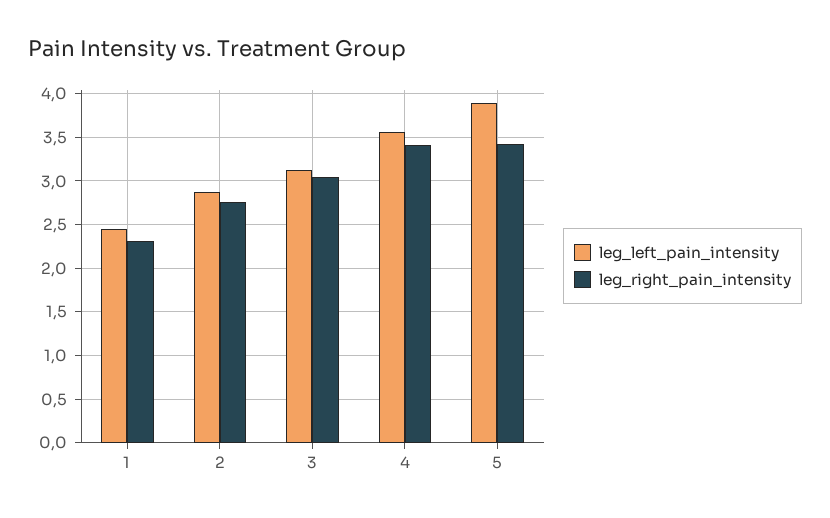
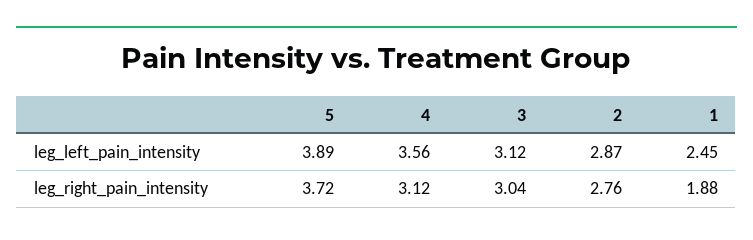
  {
    "leg_left_pain_intensity": {
      "1": 2.45,
      "2": 2.87,
      "3": 3.12,
      "4": 3.56,
      "5": 3.89
    },
    "leg_right_pain_intensity": {
-     "1": 2.3,
+     "1": 1.88,
      "2": 2.76,
      "3": 3.04,
-     "4": 3.4,
+     "4": 3.12,
-     "5": 3.4
+     "5": 3.72
    }
  }

